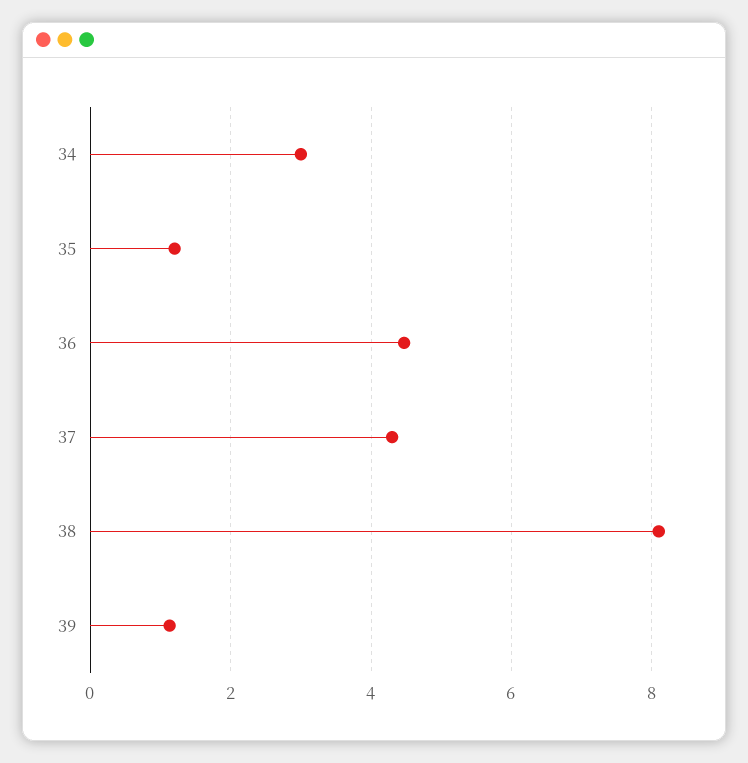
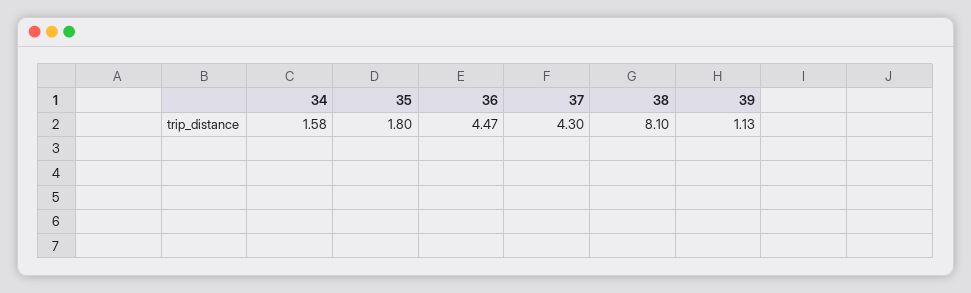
  {
-   "34": 3,
+   "34": 1.58,
-   "35": 1.2,
+   "35": 1.8,
    "36": 4.47,
    "37": 4.3,
    "38": 8.1,
    "39": 1.13
  }

